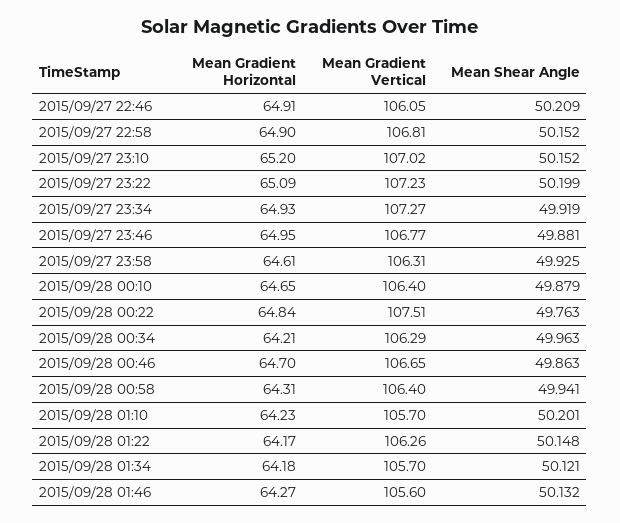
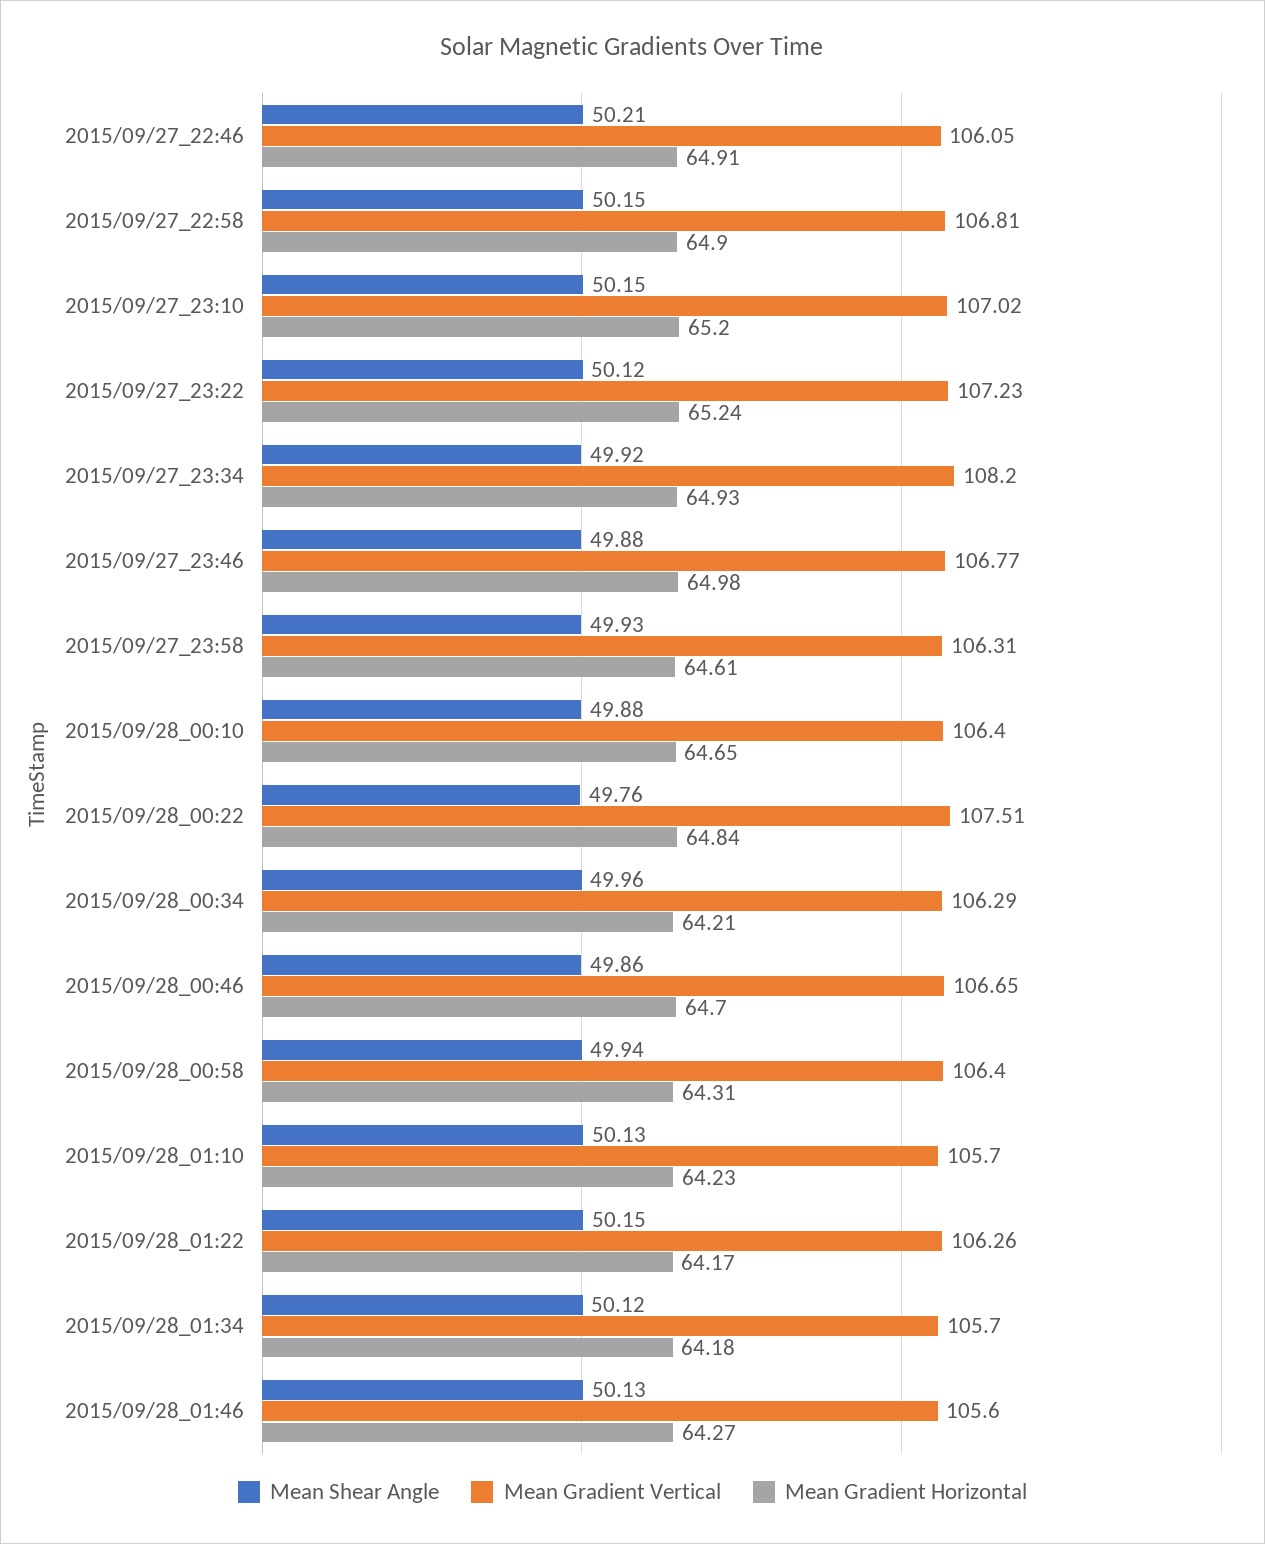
  {
    "Mean Gradient Horizontal": {
      "2015/09/27 22:46": 64.91,
      "2015/09/27 22:58": 64.9,
      "2015/09/27 23:10": 65.2,
-     "2015/09/27 23:22": 65.09,
+     "2015/09/27 23:22": 65.24,
      "2015/09/27 23:34": 64.93,
-     "2015/09/27 23:46": 64.95,
+     "2015/09/27 23:46": 64.98,
      "2015/09/27 23:58": 64.61,
      "2015/09/28 00:10": 64.65,
      "2015/09/28 00:22": 64.84,
      "2015/09/28 00:34": 64.21,
      "2015/09/28 00:46": 64.7,
      "2015/09/28 00:58": 64.31,
      "2015/09/28 01:10": 64.23,
      "2015/09/28 01:22": 64.17,
      "2015/09/28 01:34": 64.18,
      "2015/09/28 01:46": 64.27
    },
    "Mean Gradient Vertical": {
      "2015/09/27 22:46": 106.05,
      "2015/09/27 22:58": 106.81,
      "2015/09/27 23:10": 107.02,
      "2015/09/27 23:22": 107.23,
-     "2015/09/27 23:34": 107.27,
+     "2015/09/27 23:34": 108.2,
      "2015/09/27 23:46": 106.77,
      "2015/09/27 23:58": 106.31,
      "2015/09/28 00:10": 106.4,
      "2015/09/28 00:22": 107.51,
      "2015/09/28 00:34": 106.29,
      "2015/09/28 00:46": 106.65,
      "2015/09/28 00:58": 106.4,
      "2015/09/28 01:10": 105.7,
      "2015/09/28 01:22": 106.26,
      "2015/09/28 01:34": 105.7,
      "2015/09/28 01:46": 105.6
    },
    "Mean Shear Angle": {
      "2015/09/27 22:46": 50.209,
      "2015/09/27 22:58": 50.152,
      "2015/09/27 23:10": 50.152,
-     "2015/09/27 23:22": 50.199,
+     "2015/09/27 23:22": 50.12,
      "2015/09/27 23:34": 49.919,
      "2015/09/27 23:46": 49.881,
      "2015/09/27 23:58": 49.925,
      "2015/09/28 00:10": 49.879,
      "2015/09/28 00:22": 49.763,
      "2015/09/28 00:34": 49.963,
      "2015/09/28 00:46": 49.863,
      "2015/09/28 00:58": 49.941,
-     "2015/09/28 01:10": 50.201,
+     "2015/09/28 01:10": 50.13,
      "2015/09/28 01:22": 50.148,
      "2015/09/28 01:34": 50.121,
      "2015/09/28 01:46": 50.132
    }
  }

